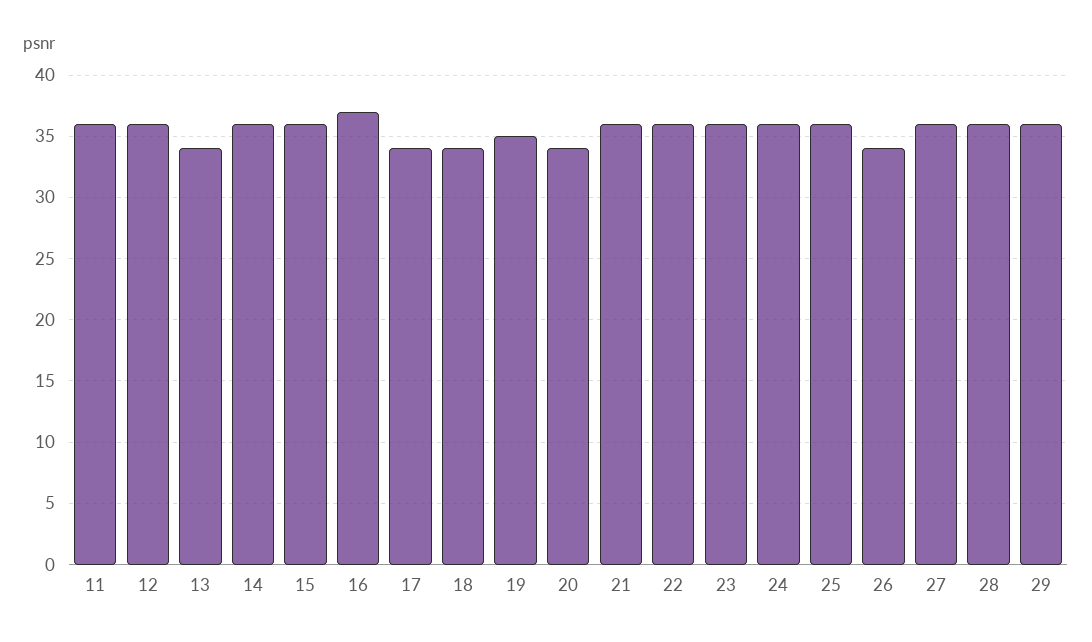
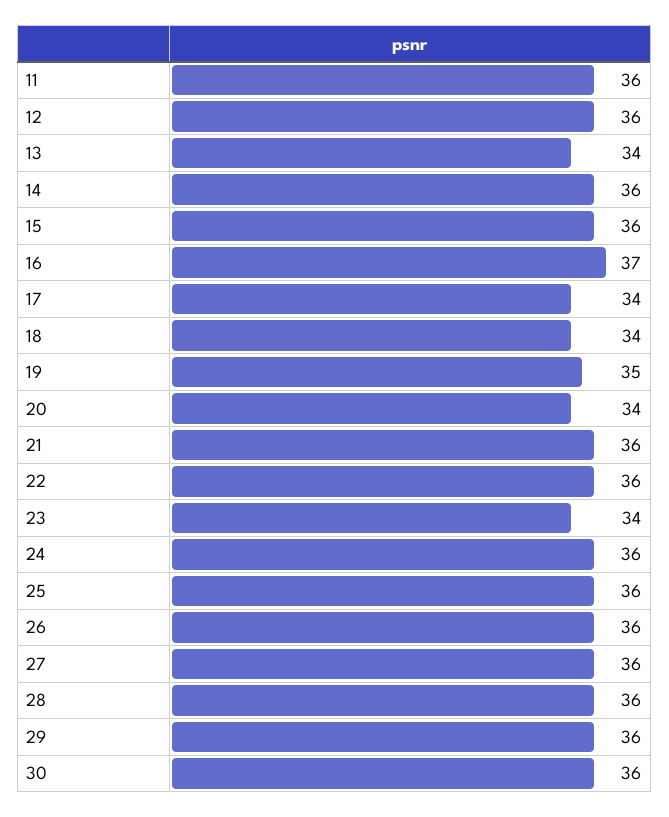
  {
    "11": 36,
    "12": 36,
    "13": 34,
    "14": 36,
    "15": 36,
    "16": 37,
    "17": 34,
    "18": 34,
    "19": 35,
    "20": 34,
    "21": 36,
    "22": 36,
-   "23": 36,
+   "23": 34,
    "24": 36,
    "25": 36,
-   "26": 34,
+   "26": 36,
    "27": 36,
    "28": 36,
-   "29": 36
+   "29": 36,
+   "30": 36
  }

